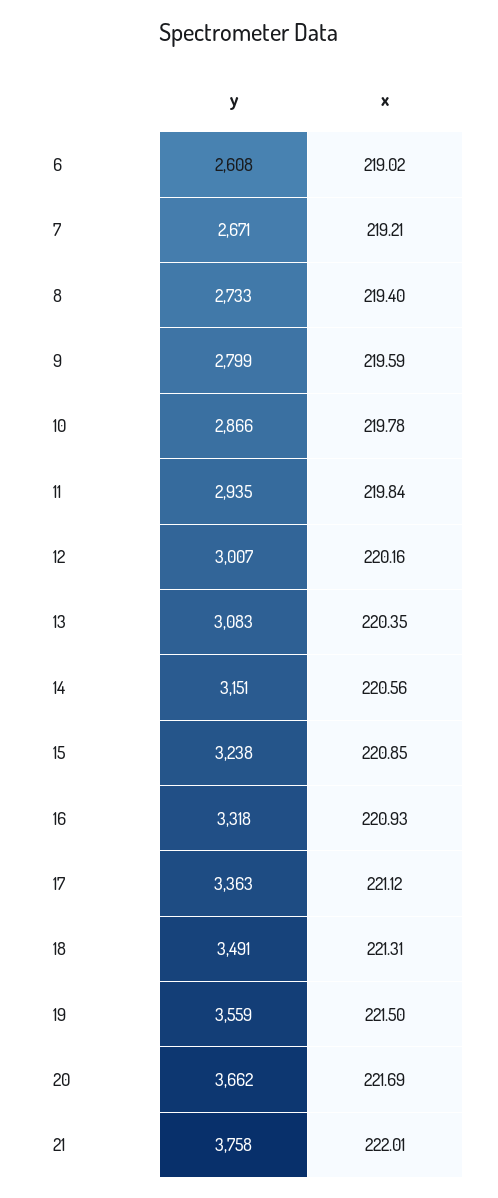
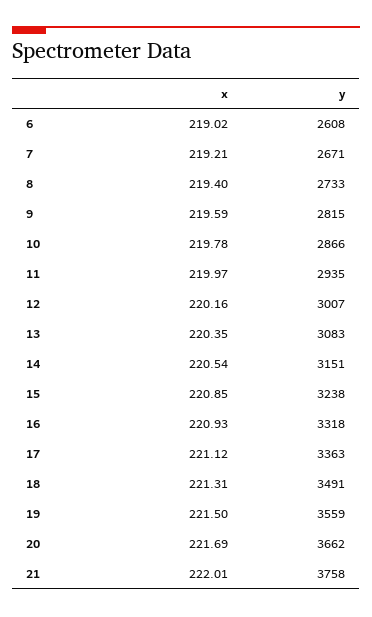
  {
    "y": {
      "6": 2608,
      "7": 2671,
      "8": 2733,
-     "9": 2799,
+     "9": 2815,
      "10": 2866,
      "11": 2935,
      "12": 3007,
      "13": 3083,
      "14": 3151,
      "15": 3238,
      "16": 3318,
      "17": 3363,
      "18": 3491,
      "19": 3559,
      "20": 3662,
      "21": 3758
    },
    "x": {
      "6": 219.02,
      "7": 219.21,
      "8": 219.4,
      "9": 219.59,
      "10": 219.78,
-     "11": 219.84,
+     "11": 219.97,
      "12": 220.16,
      "13": 220.35,
-     "14": 220.56,
+     "14": 220.54,
      "15": 220.85,
      "16": 220.93,
      "17": 221.12,
      "18": 221.31,
      "19": 221.5,
      "20": 221.69,
      "21": 222.01
    }
  }

